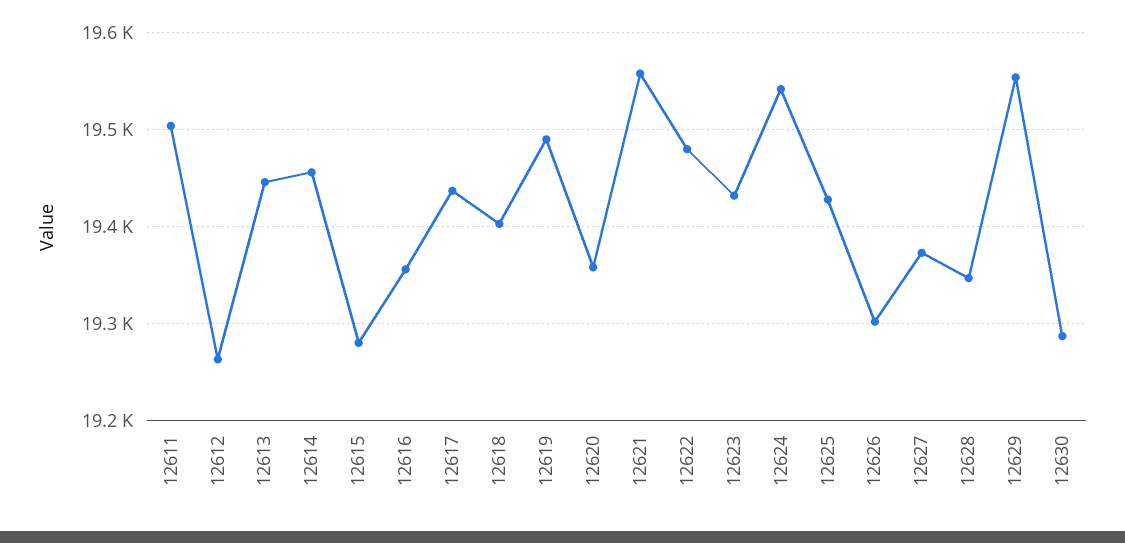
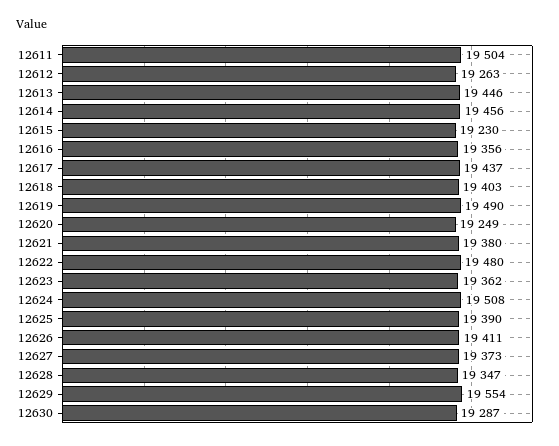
  {
    "12611": 19504,
    "12612": 19263,
    "12613": 19446,
    "12614": 19456,
-   "12615": 19280,
+   "12615": 19230,
    "12616": 19356,
    "12617": 19437,
    "12618": 19403,
    "12619": 19490,
-   "12620": 19360,
+   "12620": 19249,
-   "12621": 19560,
+   "12621": 19380,
    "12622": 19480,
-   "12623": 19430,
+   "12623": 19362,
-   "12624": 19540,
+   "12624": 19508,
-   "12625": 19430,
+   "12625": 19390,
-   "12626": 19300,
+   "12626": 19411,
    "12627": 19373,
    "12628": 19347,
    "12629": 19554,
    "12630": 19287
  }

